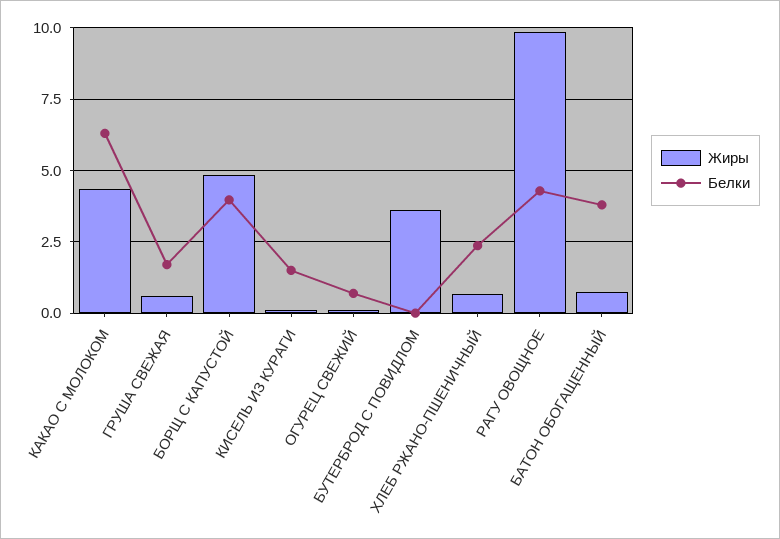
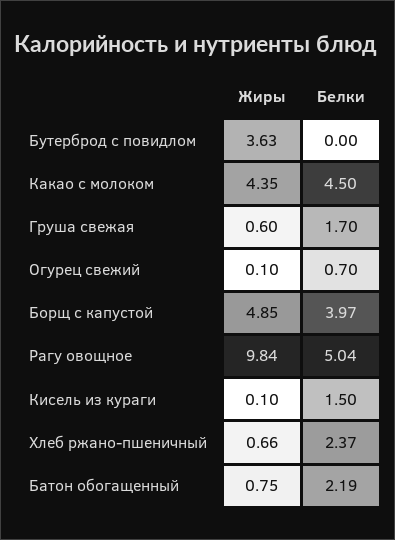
  {
    "Жиры": {
      "КАКАО С МОЛОКОМ": 4.35,
      "ГРУША СВЕЖАЯ": 0.6,
      "БОРЩ С КАПУСТОЙ": 4.85,
      "КИСЕЛЬ ИЗ КУРАГИ": 0.1,
      "ОГУРЕЦ СВЕЖИЙ": 0.1,
      "БУТЕРБРОД С ПОВИДЛОМ": 3.63,
      "ХЛЕБ РЖАНО-ПШЕНИЧНЫЙ": 0.66,
      "РАГУ ОВОЩНОЕ": 9.84,
      "БАТОН ОБОГАЩЕННЫЙ": 0.75
    },
    "Белки": {
-     "КАКАО С МОЛОКОМ": 6.25,
+     "КАКАО С МОЛОКОМ": 4.5,
      "ГРУША СВЕЖАЯ": 1.7,
      "БОРЩ С КАПУСТОЙ": 3.97,
      "КИСЕЛЬ ИЗ КУРАГИ": 1.5,
      "ОГУРЕЦ СВЕЖИЙ": 0.7,
      "БУТЕРБРОД С ПОВИДЛОМ": 0,
      "ХЛЕБ РЖАНО-ПШЕНИЧНЫЙ": 2.37,
-     "РАГУ ОВОЩНОЕ": 4.25,
+     "РАГУ ОВОЩНОЕ": 5.04,
-     "БАТОН ОБОГАЩЕННЫЙ": 3.75
+     "БАТОН ОБОГАЩЕННЫЙ": 2.19
    }
  }

